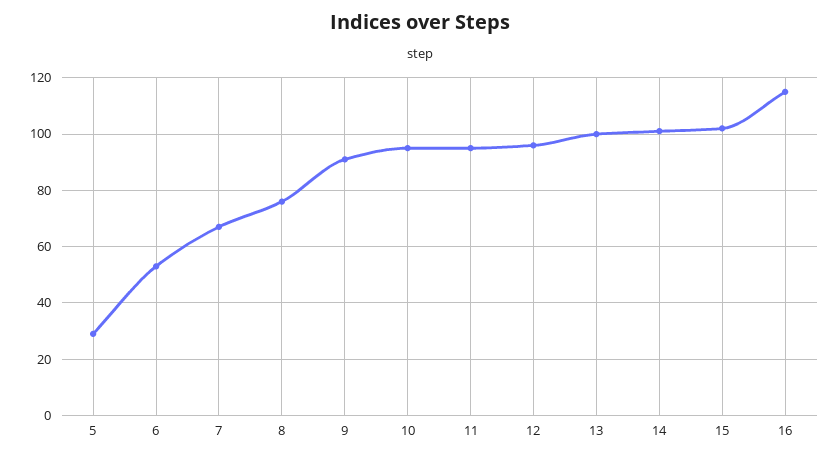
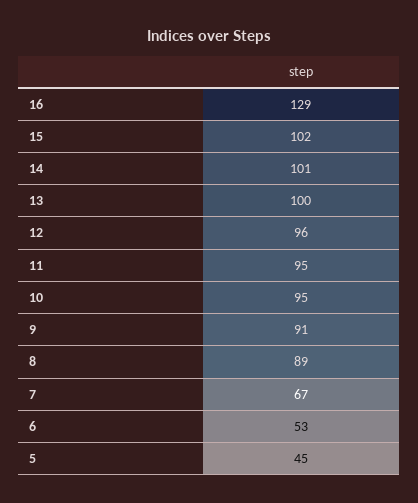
  {
-   "5": 30,
+   "5": 45,
    "6": 53,
    "7": 67,
-   "8": 75,
+   "8": 89,
    "9": 91,
    "10": 95,
    "11": 95,
    "12": 96,
    "13": 100,
    "14": 101,
    "15": 102,
-   "16": 115
+   "16": 129
  }

